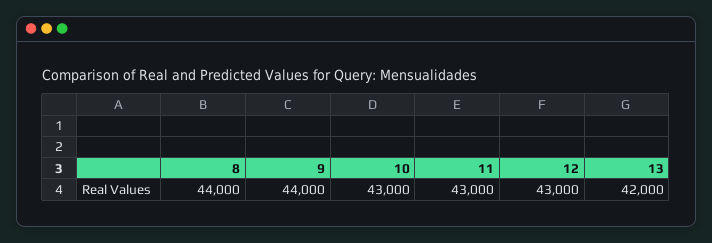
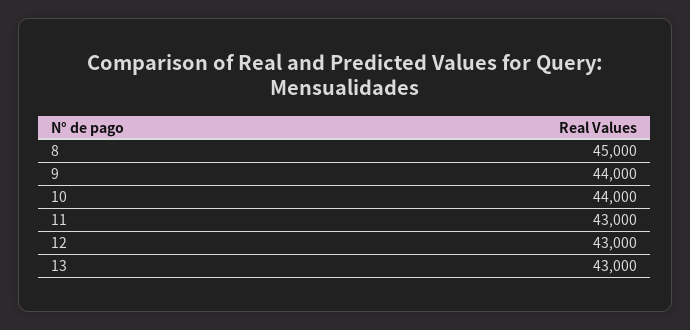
  {
-   "8": 44000,
+   "8": 45000,
    "9": 44000,
-   "10": 43000,
+   "10": 44000,
    "11": 43000,
    "12": 43000,
-   "13": 42000
+   "13": 43000
  }

